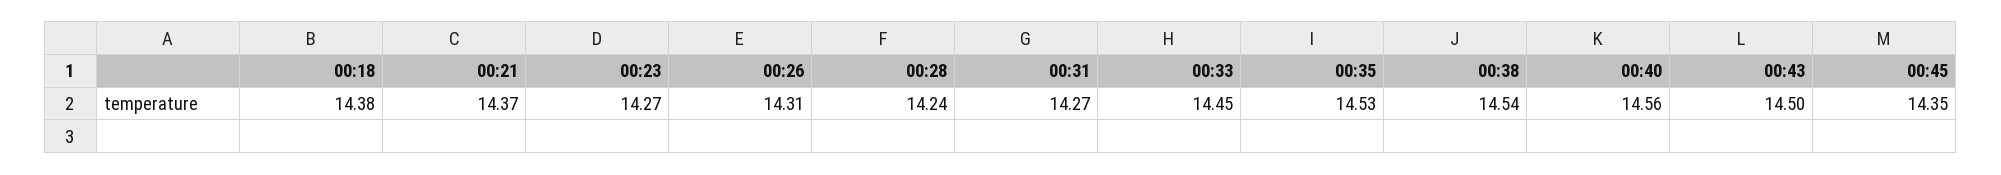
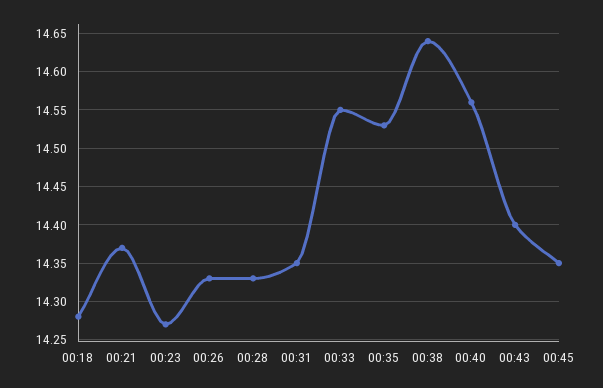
  {
-   "00:18": 14.38,
+   "00:18": 14.28,
    "00:21": 14.37,
    "00:23": 14.27,
-   "00:26": 14.31,
+   "00:26": 14.33,
-   "00:28": 14.24,
+   "00:28": 14.33,
-   "00:31": 14.27,
+   "00:31": 14.35,
-   "00:33": 14.45,
+   "00:33": 14.55,
    "00:35": 14.53,
-   "00:38": 14.54,
+   "00:38": 14.64,
    "00:40": 14.56,
-   "00:43": 14.5,
+   "00:43": 14.4,
    "00:45": 14.35
  }

